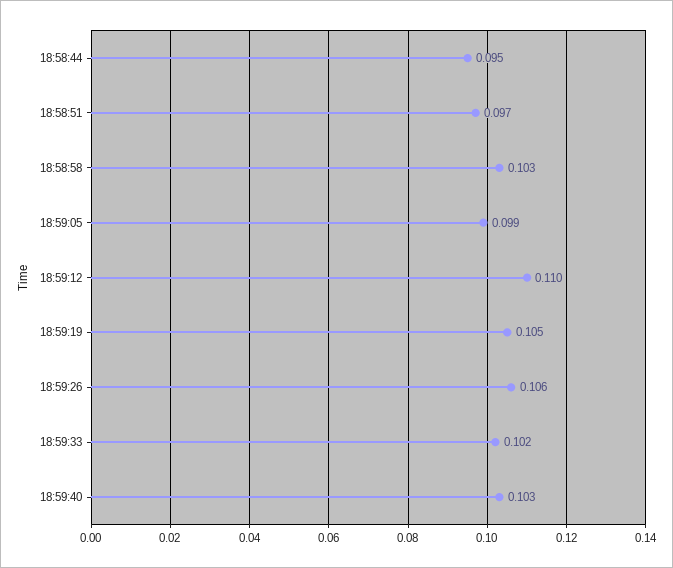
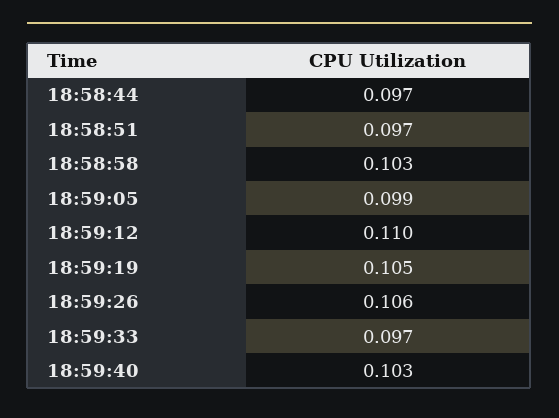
  {
-   "18:58:44": 0.095,
+   "18:58:44": 0.097,
    "18:58:51": 0.097,
    "18:58:58": 0.103,
    "18:59:05": 0.099,
    "18:59:12": 0.11,
    "18:59:19": 0.105,
    "18:59:26": 0.106,
-   "18:59:33": 0.102,
+   "18:59:33": 0.097,
    "18:59:40": 0.103
  }

